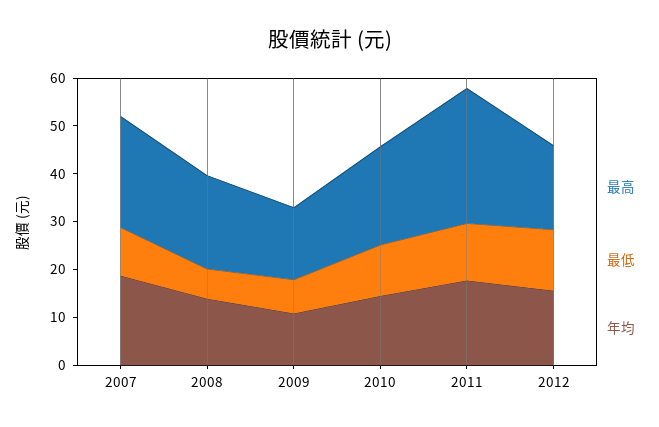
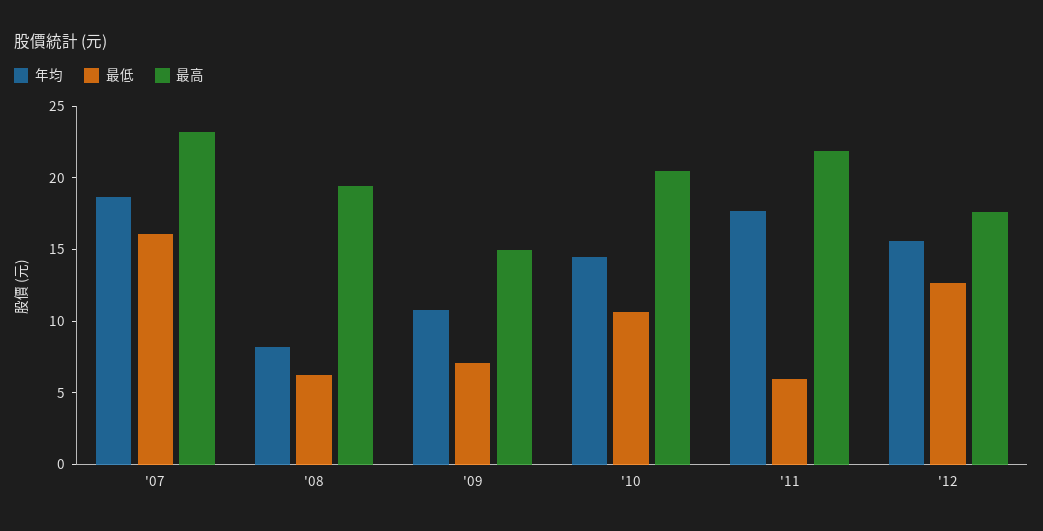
  {
    "最高": {
      "2007": 23,
      "2008": 19,
      "2009": 15,
      "2010": 21,
-     "2011": 28,
+     "2011": 22,
      "2012": 18
    },
    "最低": {
-     "2007": 10,
+     "2007": 16,
      "2008": 6,
      "2009": 7,
      "2010": 11,
-     "2011": 12,
+     "2011": 6,
      "2012": 13
    },
    "年均": {
      "2007": 19,
-     "2008": 14,
+     "2008": 8,
      "2009": 11,
      "2010": 15,
      "2011": 18,
      "2012": 16
    }
  }

